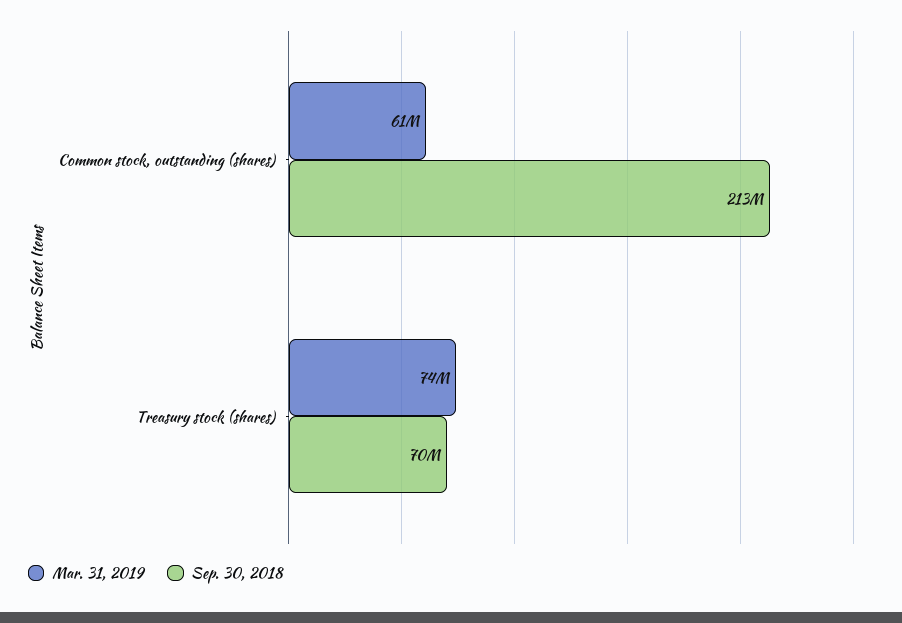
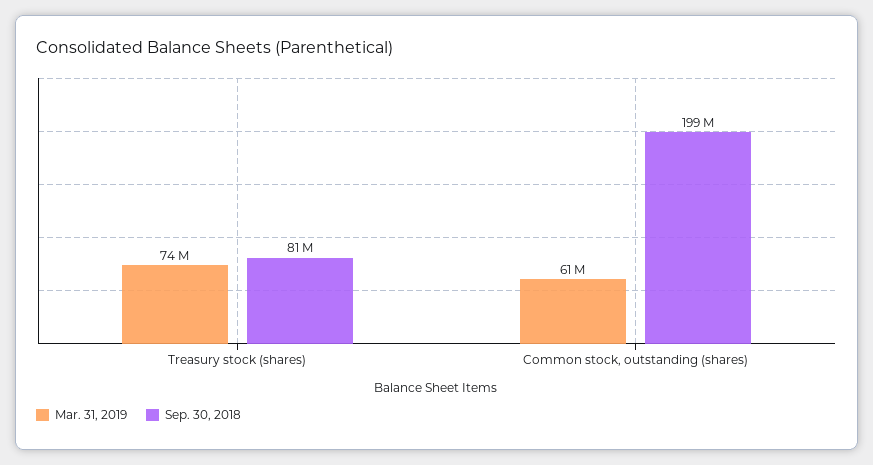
  {
    "Mar. 31, 2019": {
      "Common stock, outstanding (shares)": 61000000,
      "Treasury stock (shares)": 74000000
    },
    "Sep. 30, 2018": {
-     "Common stock, outstanding (shares)": 213000000,
+     "Common stock, outstanding (shares)": 199000000,
-     "Treasury stock (shares)": 70000000
+     "Treasury stock (shares)": 81000000
    }
  }

